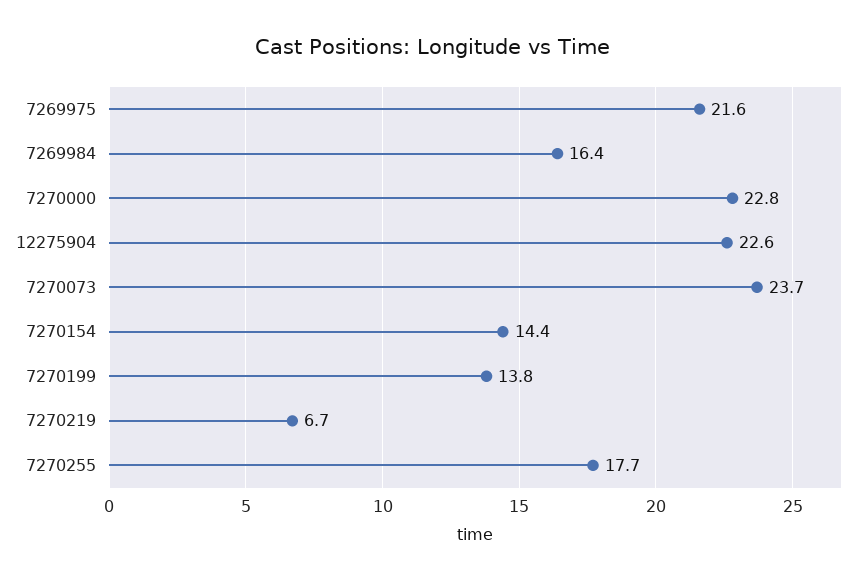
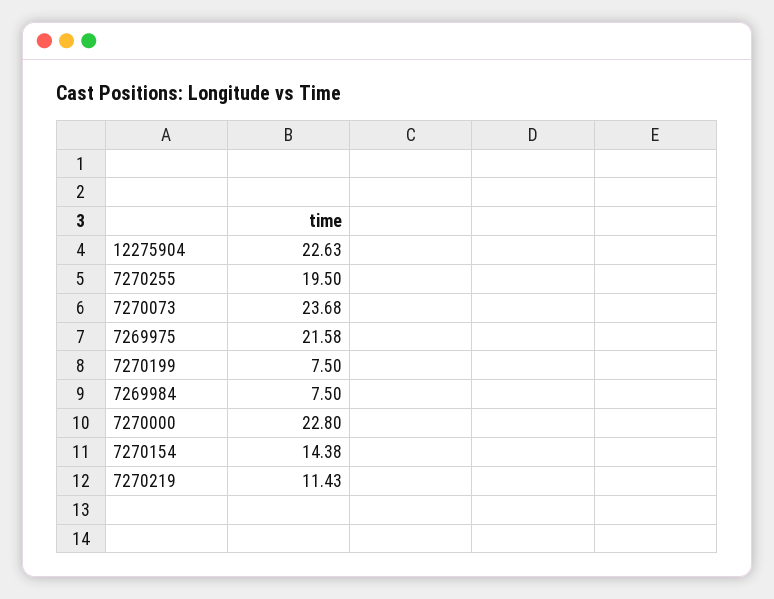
  {
    "7269975": 21.58,
-   "7269984": 16.4,
+   "7269984": 7.5,
    "7270000": 22.8,
    "12275904": 22.63,
    "7270073": 23.68,
    "7270154": 14.38,
-   "7270199": 13.8,
+   "7270199": 7.5,
-   "7270219": 6.7,
+   "7270219": 11.43,
-   "7270255": 17.7
+   "7270255": 19.5
  }

